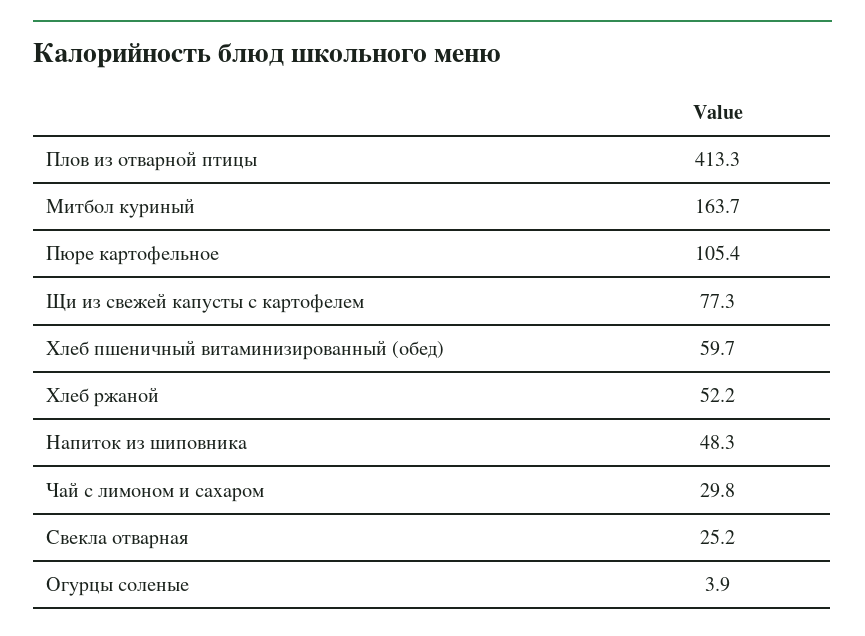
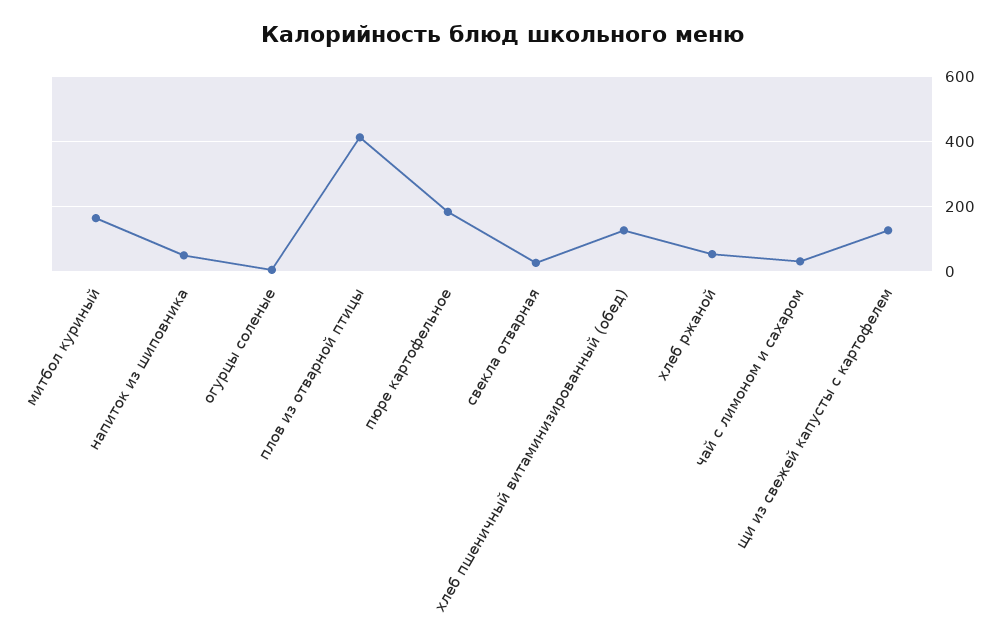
  {
    "Плов из отварной птицы": 413.3,
    "Митбол куриный": 163.7,
-   "Пюре картофельное": 105.4,
+   "Пюре картофельное": 180,
-   "Щи из свежей капусты с картофелем": 77.3,
+   "Щи из свежей капусты с картофелем": 120,
-   "Хлеб пшеничный витаминизированный (обед)": 59.7,
+   "Хлеб пшеничный витаминизированный (обед)": 120,
    "Хлеб ржаной": 52.2,
    "Напиток из шиповника": 48.3,
    "Чай с лимоном и сахаром": 29.8,
    "Свекла отварная": 25.2,
    "Огурцы соленые": 3.9
  }

